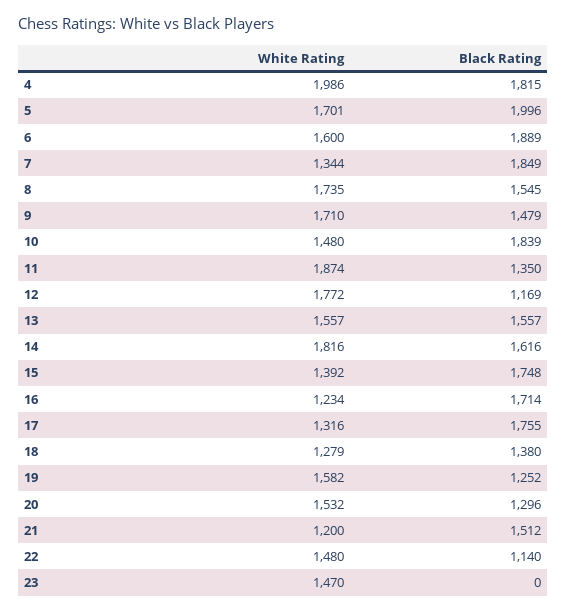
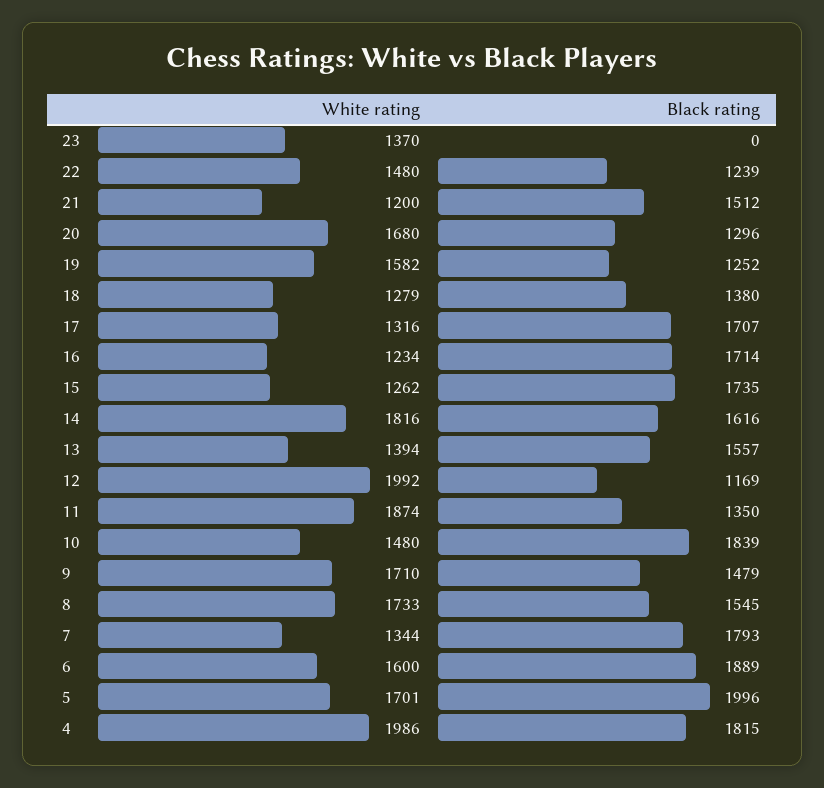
  {
    "White Rating": {
      "4": 1986,
      "5": 1701,
      "6": 1600,
      "7": 1344,
-     "8": 1735,
+     "8": 1733,
      "9": 1710,
      "10": 1480,
      "11": 1874,
-     "12": 1772,
+     "12": 1992,
-     "13": 1557,
+     "13": 1394,
      "14": 1816,
-     "15": 1392,
+     "15": 1262,
      "16": 1234,
      "17": 1316,
      "18": 1279,
      "19": 1582,
-     "20": 1532,
+     "20": 1680,
      "21": 1200,
      "22": 1480,
-     "23": 1470
+     "23": 1370
    },
    "Black Rating": {
      "4": 1815,
      "5": 1996,
      "6": 1889,
-     "7": 1849,
+     "7": 1793,
      "8": 1545,
      "9": 1479,
      "10": 1839,
      "11": 1350,
      "12": 1169,
      "13": 1557,
      "14": 1616,
-     "15": 1748,
+     "15": 1735,
      "16": 1714,
-     "17": 1755,
+     "17": 1707,
      "18": 1380,
      "19": 1252,
      "20": 1296,
      "21": 1512,
-     "22": 1140,
+     "22": 1239,
      "23": 0
    }
  }

